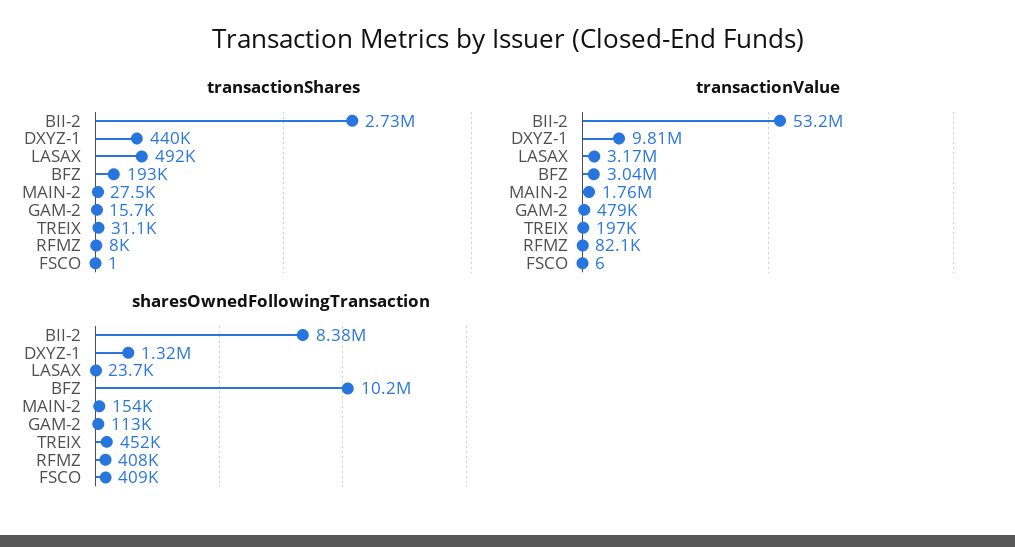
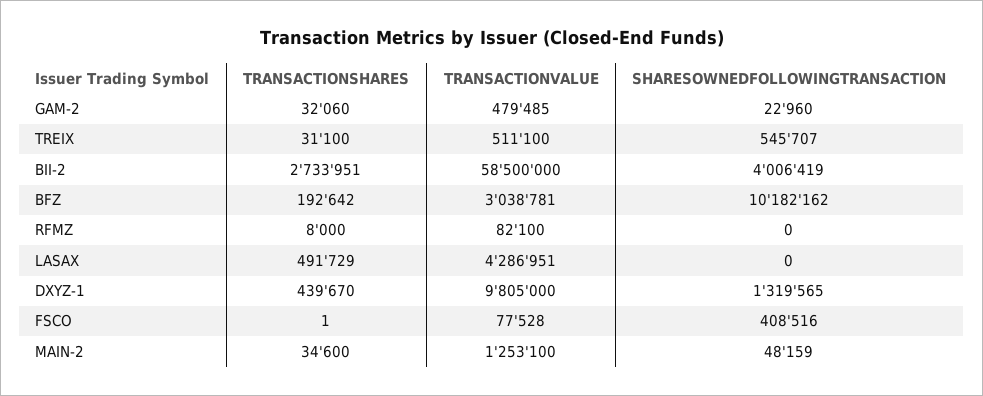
  {
    "transactionShares": {
      "BII-2": 2733951,
      "DXYZ-1": 439670,
      "LASAX": 491729,
      "BFZ": 192642,
-     "MAIN-2": 27500,
+     "MAIN-2": 34600,
-     "GAM-2": 15700,
+     "GAM-2": 32060,
      "TREIX": 31100,
      "RFMZ": 8000,
      "FSCO": 1
    },
    "transactionValue": {
-     "BII-2": 53200000,
+     "BII-2": 58500000,
      "DXYZ-1": 9805000,
-     "LASAX": 3170000,
+     "LASAX": 4286951,
      "BFZ": 3038781,
-     "MAIN-2": 1760000,
+     "MAIN-2": 1253100,
      "GAM-2": 479485,
-     "TREIX": 197000,
+     "TREIX": 511100,
      "RFMZ": 82100,
-     "FSCO": 6
+     "FSCO": 77528
    },
    "sharesOwnedFollowingTransaction": {
-     "BII-2": 8380000,
+     "BII-2": 4006419,
      "DXYZ-1": 1319565,
-     "LASAX": 23700,
+     "LASAX": 0,
      "BFZ": 10182162,
-     "MAIN-2": 154000,
+     "MAIN-2": 48159,
-     "GAM-2": 113000,
+     "GAM-2": 22960,
-     "TREIX": 452000,
+     "TREIX": 545707,
-     "RFMZ": 408000,
+     "RFMZ": 0,
      "FSCO": 408516
    }
  }

